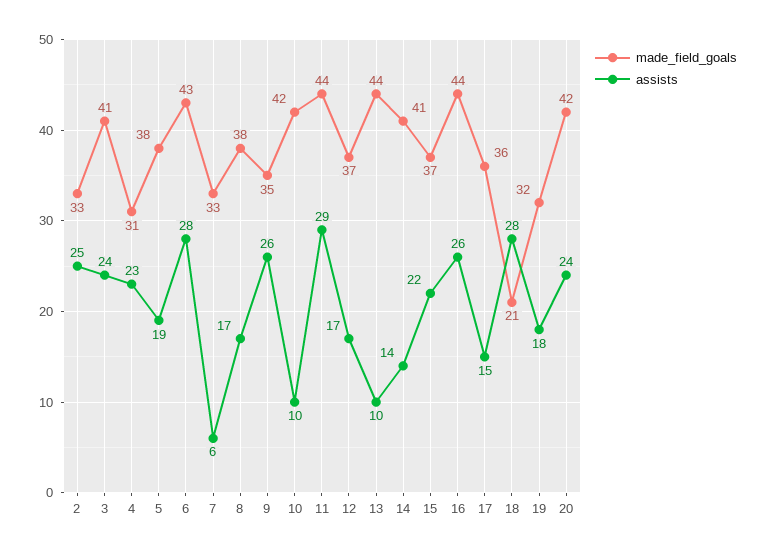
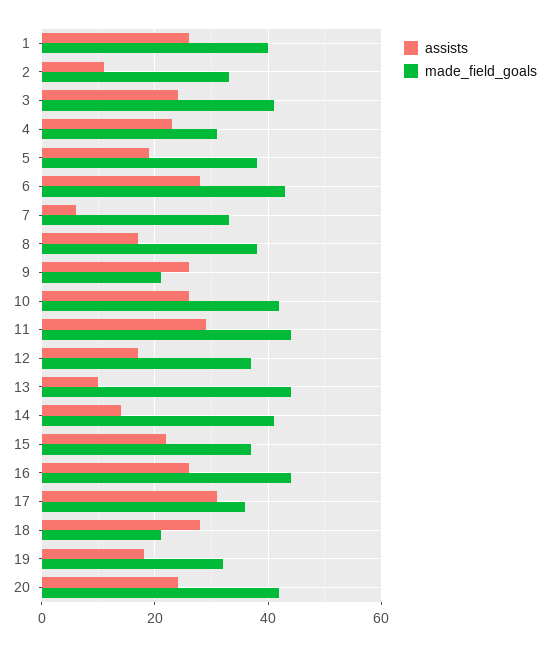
  {
    "made_field_goals": {
      "2": 33,
      "3": 41,
      "4": 31,
      "5": 38,
      "6": 43,
      "7": 33,
      "8": 38,
-     "9": 35,
+     "9": 20,
      "10": 42,
      "11": 44,
      "12": 37,
      "13": 44,
      "14": 41,
      "15": 37,
      "16": 44,
      "17": 36,
      "18": 21,
      "19": 32,
-     "20": 42
+     "20": 42,
+     "1": 40
    },
    "assists": {
-     "2": 25,
+     "2": 10,
      "3": 24,
      "4": 23,
      "5": 19,
      "6": 28,
      "7": 6,
      "8": 17,
      "9": 26,
-     "10": 10,
+     "10": 25,
      "11": 29,
      "12": 17,
      "13": 10,
      "14": 14,
      "15": 22,
      "16": 26,
-     "17": 15,
+     "17": 30,
      "18": 28,
      "19": 18,
-     "20": 24
+     "20": 24,
+     "1": 25
    }
  }

